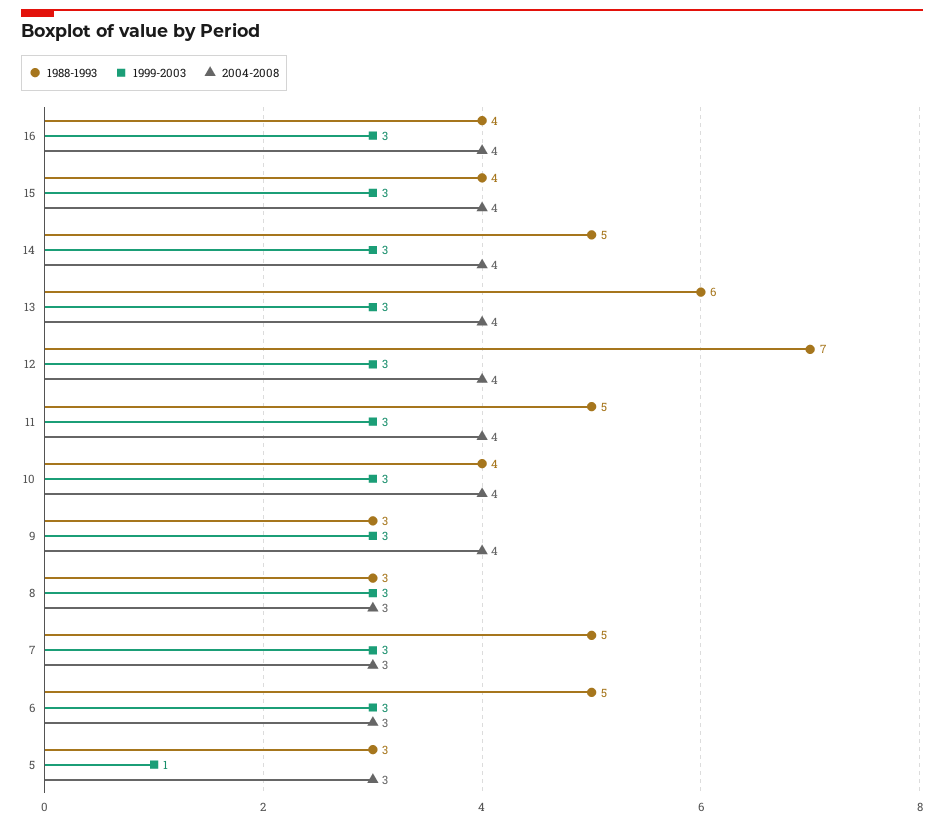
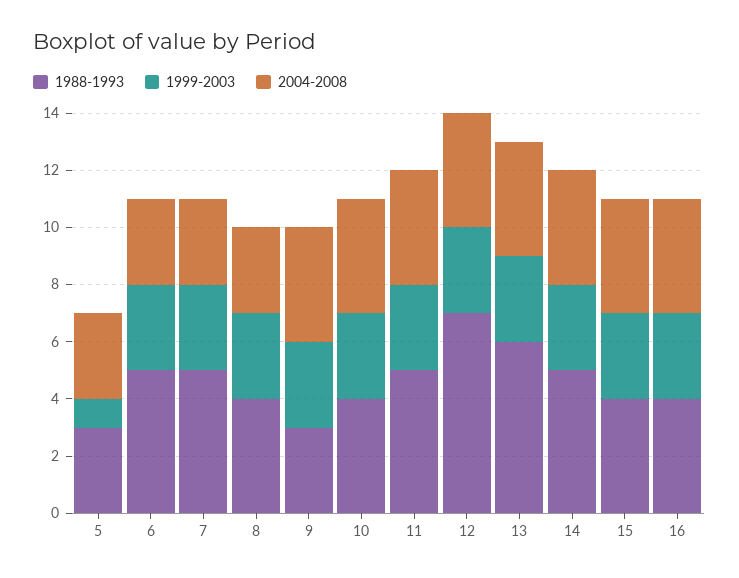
  {
    "1988-1993": {
      "16": 4,
      "15": 4,
      "14": 5,
      "13": 6,
      "12": 7,
      "11": 5,
      "10": 4,
      "9": 3,
-     "8": 3,
+     "8": 4,
      "7": 5,
      "6": 5,
      "5": 3
    },
    "1999-2003": {
      "16": 3,
      "15": 3,
      "14": 3,
      "13": 3,
      "12": 3,
      "11": 3,
      "10": 3,
      "9": 3,
      "8": 3,
      "7": 3,
      "6": 3,
      "5": 1
    },
    "2004-2008": {
      "16": 4,
      "15": 4,
      "14": 4,
      "13": 4,
      "12": 4,
      "11": 4,
      "10": 4,
      "9": 4,
      "8": 3,
      "7": 3,
      "6": 3,
      "5": 3
    }
  }

